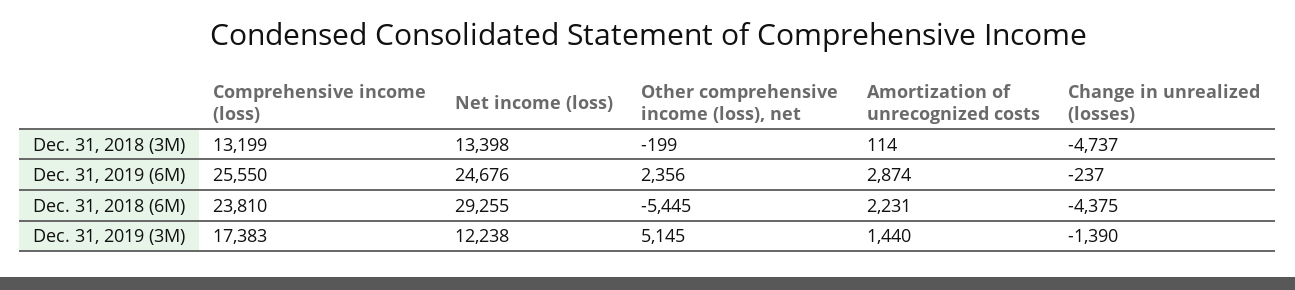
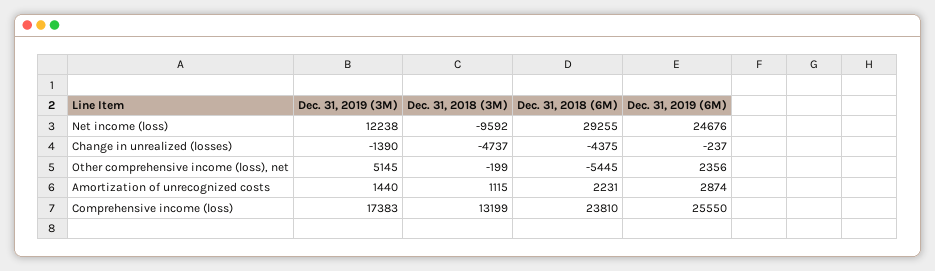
  {
    "Comprehensive income (loss)": {
      "Dec. 31, 2018 (3M)": 13199,
      "Dec. 31, 2019 (6M)": 25550,
      "Dec. 31, 2018 (6M)": 23810,
      "Dec. 31, 2019 (3M)": 17383
    },
    "Net income (loss)": {
-     "Dec. 31, 2018 (3M)": 13398,
+     "Dec. 31, 2018 (3M)": -9592,
      "Dec. 31, 2019 (6M)": 24676,
      "Dec. 31, 2018 (6M)": 29255,
      "Dec. 31, 2019 (3M)": 12238
    },
    "Other comprehensive income (loss), net": {
      "Dec. 31, 2018 (3M)": -199,
      "Dec. 31, 2019 (6M)": 2356,
      "Dec. 31, 2018 (6M)": -5445,
      "Dec. 31, 2019 (3M)": 5145
    },
    "Amortization of unrecognized costs": {
-     "Dec. 31, 2018 (3M)": 114,
+     "Dec. 31, 2018 (3M)": 1115,
      "Dec. 31, 2019 (6M)": 2874,
      "Dec. 31, 2018 (6M)": 2231,
      "Dec. 31, 2019 (3M)": 1440
    },
    "Change in unrealized (losses)": {
      "Dec. 31, 2018 (3M)": -4737,
      "Dec. 31, 2019 (6M)": -237,
      "Dec. 31, 2018 (6M)": -4375,
      "Dec. 31, 2019 (3M)": -1390
    }
  }

